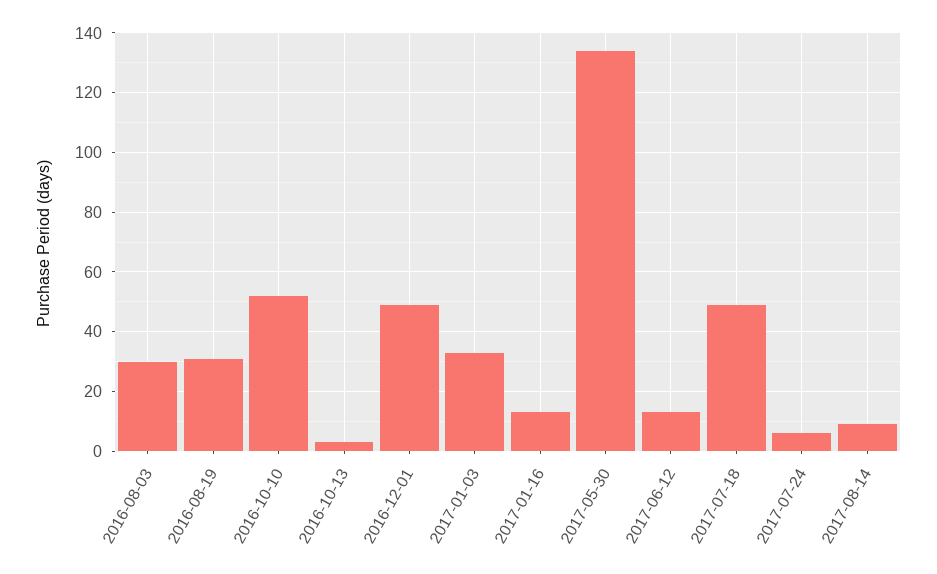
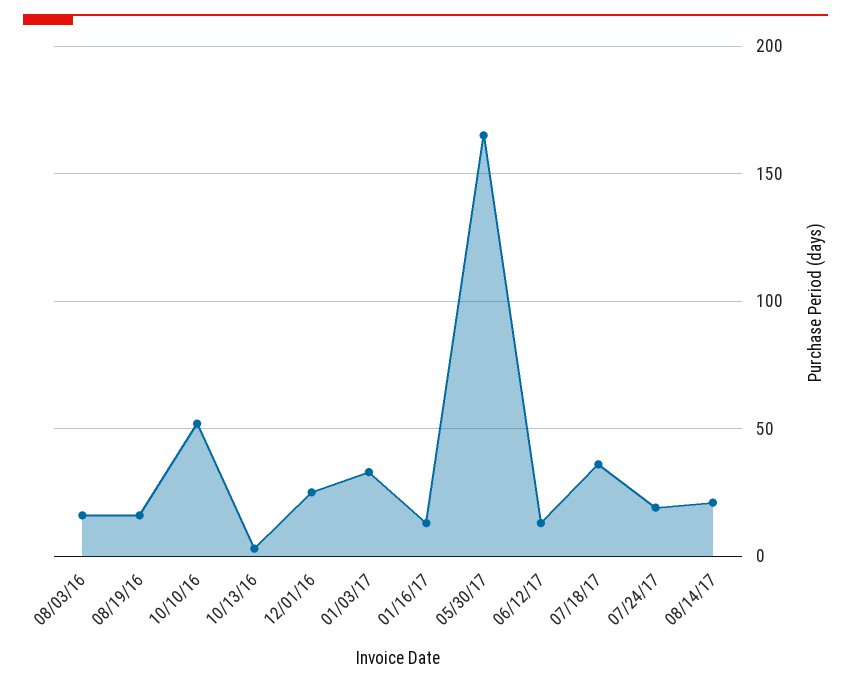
  {
-   "2016-08-03": 30,
+   "2016-08-03": 15,
-   "2016-08-19": 30,
+   "2016-08-19": 15,
    "2016-10-10": 50,
    "2016-10-13": 5,
-   "2016-12-01": 50,
+   "2016-12-01": 25,
    "2017-01-03": 35,
    "2017-01-16": 15,
-   "2017-05-30": 135,
+   "2017-05-30": 165,
    "2017-06-12": 15,
-   "2017-07-18": 50,
+   "2017-07-18": 35,
-   "2017-07-24": 5,
+   "2017-07-24": 20,
-   "2017-08-14": 10
+   "2017-08-14": 20
  }

